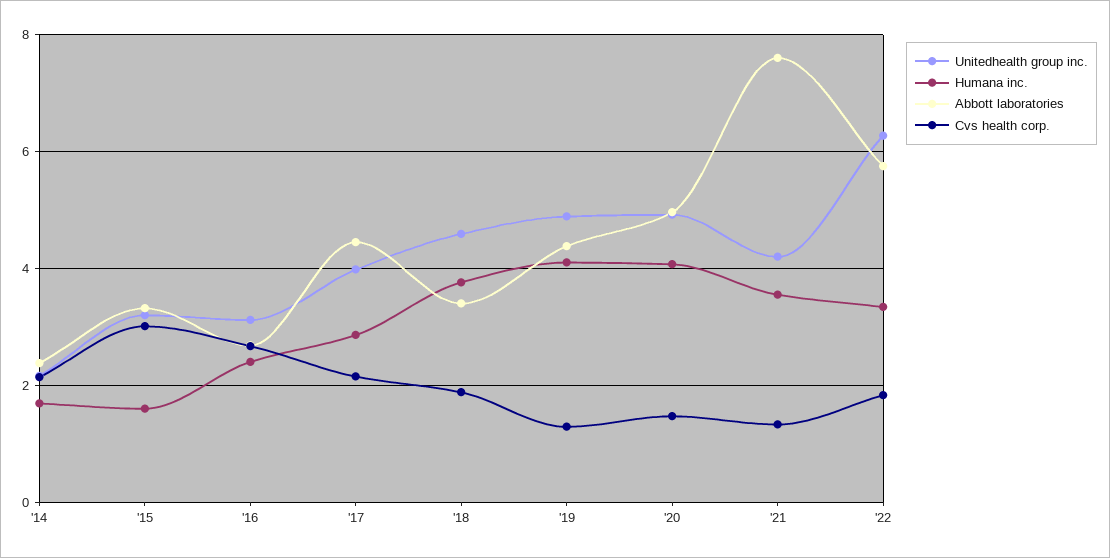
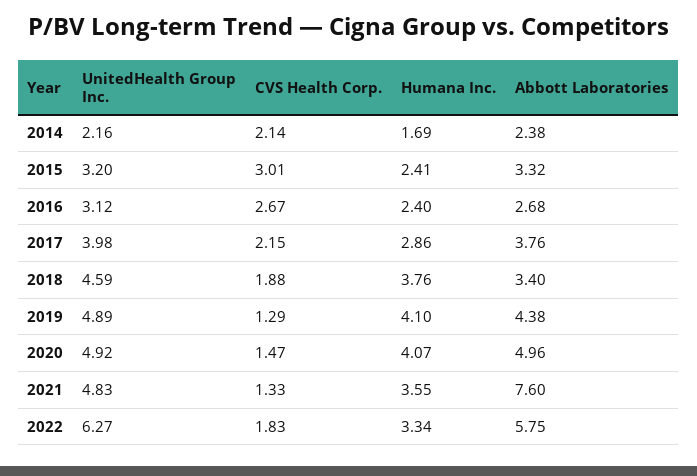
  {
    "Unitedhealth group inc.": {
      "'14": 2.16,
      "'15": 3.2,
      "'16": 3.12,
      "'17": 3.98,
      "'18": 4.59,
      "'19": 4.89,
      "'20": 4.92,
-     "'21": 4.2,
+     "'21": 4.83,
      "'22": 6.27
    },
    "Humana inc.": {
      "'14": 1.69,
-     "'15": 1.6,
+     "'15": 2.41,
      "'16": 2.4,
      "'17": 2.86,
      "'18": 3.76,
      "'19": 4.1,
      "'20": 4.07,
      "'21": 3.55,
      "'22": 3.34
    },
    "Abbott laboratories": {
      "'14": 2.38,
      "'15": 3.32,
      "'16": 2.68,
-     "'17": 4.4,
+     "'17": 3.76,
      "'18": 3.4,
      "'19": 4.38,
      "'20": 4.96,
      "'21": 7.6,
      "'22": 5.75
    },
    "Cvs health corp.": {
      "'14": 2.14,
      "'15": 3.01,
      "'16": 2.67,
      "'17": 2.15,
      "'18": 1.88,
      "'19": 1.29,
      "'20": 1.47,
      "'21": 1.33,
      "'22": 1.83
    }
  }

